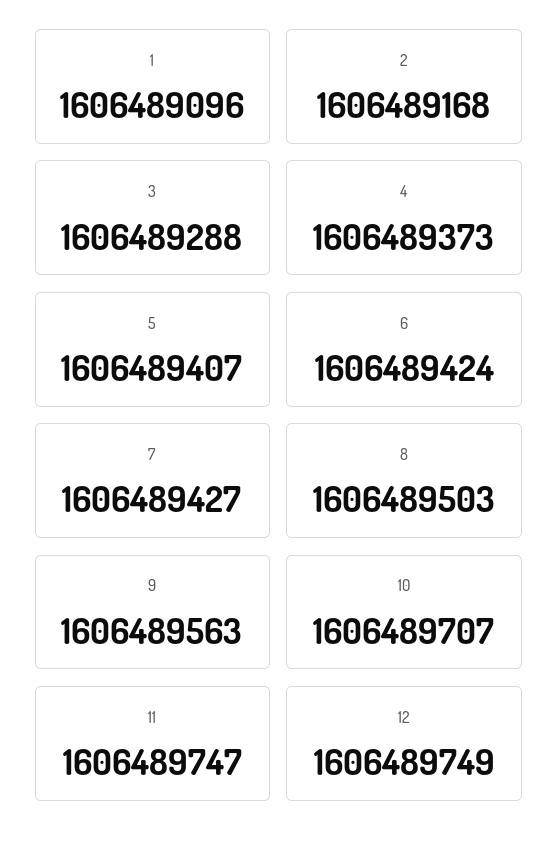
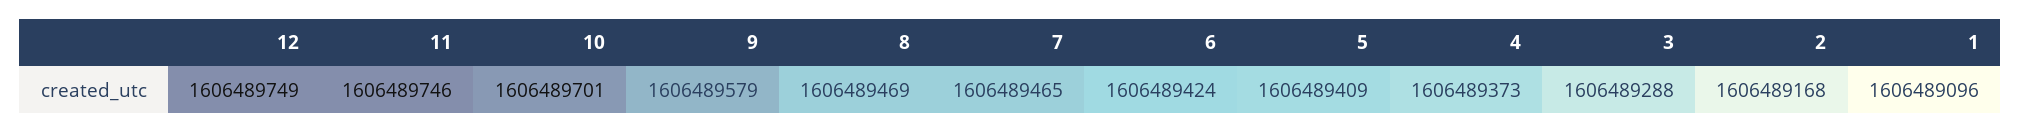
  {
    "1": 1606489096,
    "2": 1606489168,
    "3": 1606489288,
    "4": 1606489373,
-   "5": 1606489407,
+   "5": 1606489409,
    "6": 1606489424,
-   "7": 1606489427,
+   "7": 1606489465,
-   "8": 1606489503,
+   "8": 1606489469,
-   "9": 1606489563,
+   "9": 1606489579,
-   "10": 1606489707,
+   "10": 1606489701,
-   "11": 1606489747,
+   "11": 1606489746,
    "12": 1606489749
  }

